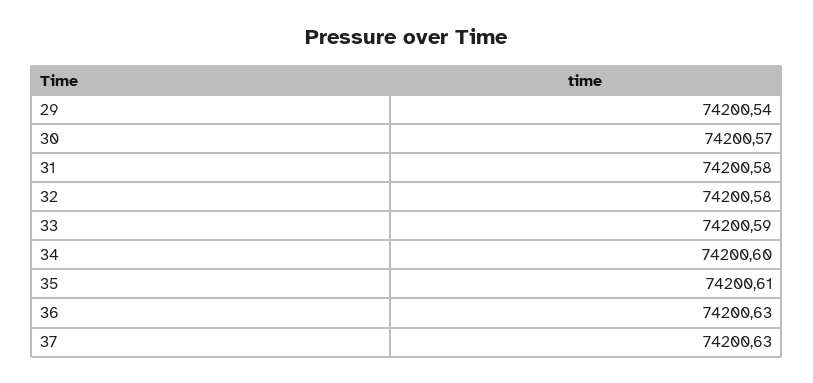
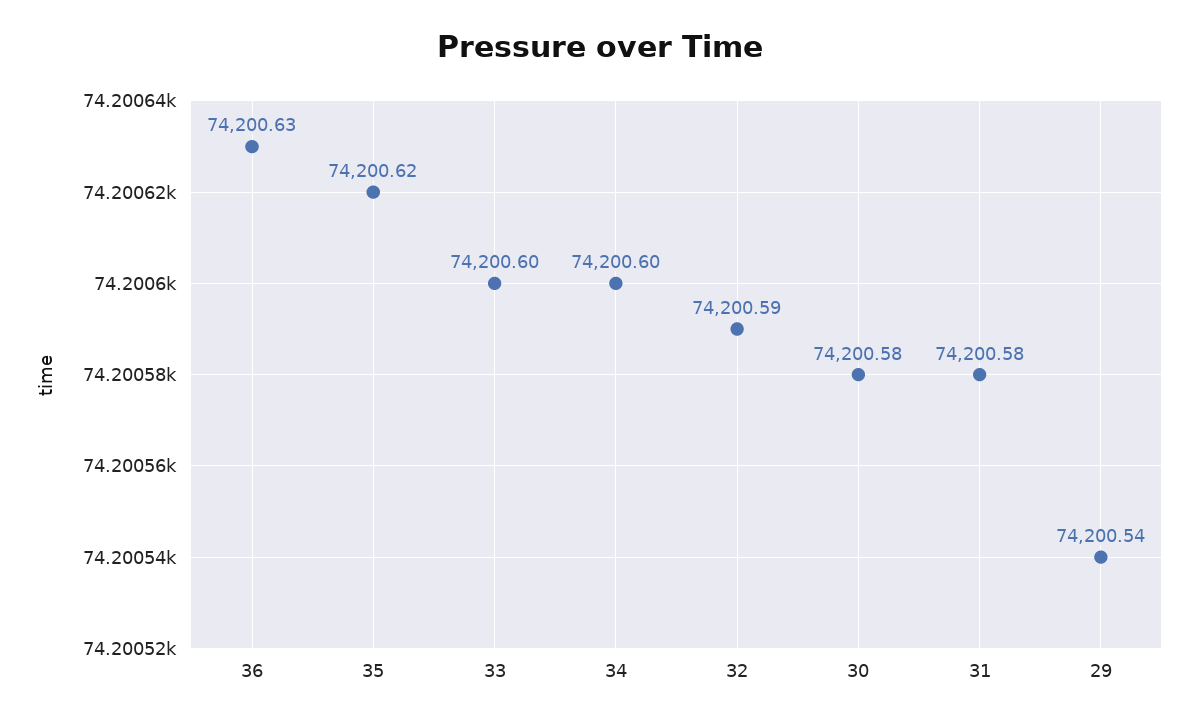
  {
    "29": 74200.54,
-   "30": 74200.57,
+   "30": 74200.58,
    "31": 74200.58,
-   "32": 74200.58,
+   "32": 74200.59,
-   "33": 74200.59,
+   "33": 74200.6,
    "34": 74200.6,
-   "35": 74200.61,
+   "35": 74200.62,
-   "36": 74200.63,
+   "36": 74200.63
-   "37": 74200.63
  }

